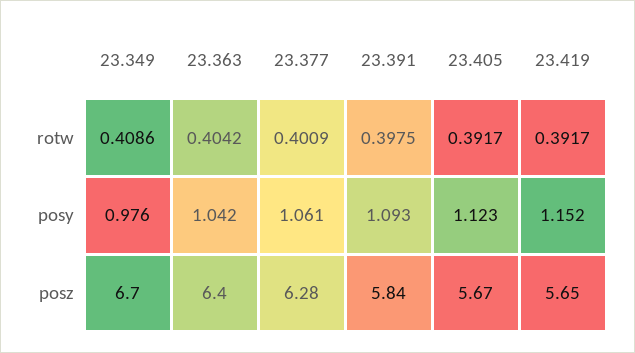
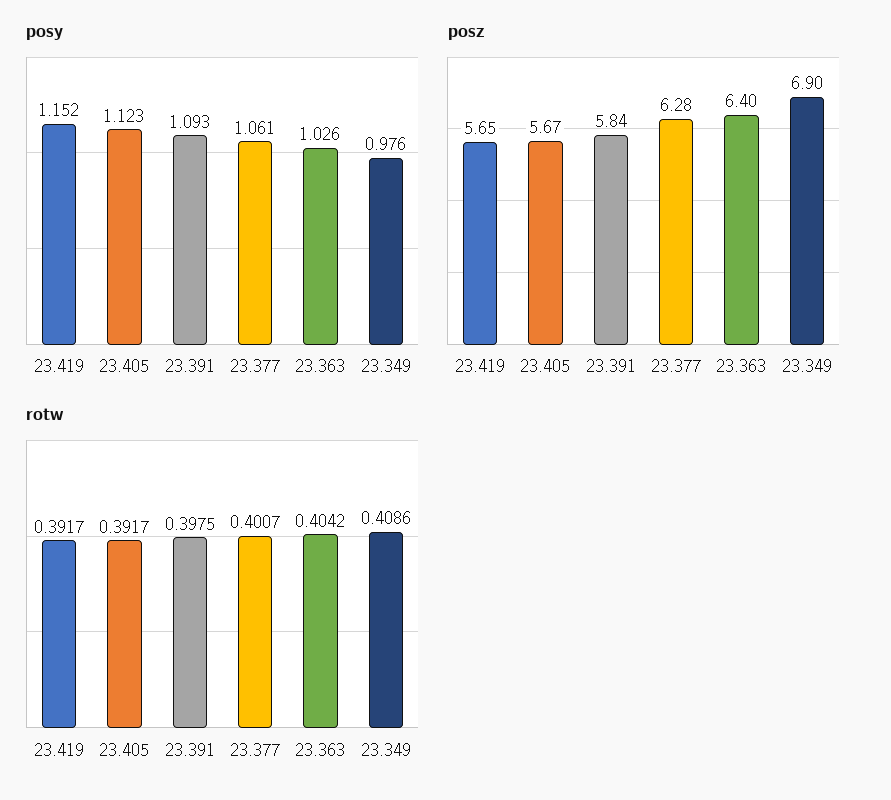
  {
    "rotw": {
      "23.349": 0.4086,
      "23.363": 0.4042,
-     "23.377": 0.4009,
+     "23.377": 0.4007,
      "23.391": 0.3975,
      "23.405": 0.3917,
      "23.419": 0.3917
    },
    "posy": {
      "23.349": 0.976,
-     "23.363": 1.042,
+     "23.363": 1.026,
      "23.377": 1.061,
      "23.391": 1.093,
      "23.405": 1.123,
      "23.419": 1.152
    },
    "posz": {
-     "23.349": 6.7,
+     "23.349": 6.9,
      "23.363": 6.4,
      "23.377": 6.28,
      "23.391": 5.84,
      "23.405": 5.67,
      "23.419": 5.65
    }
  }

